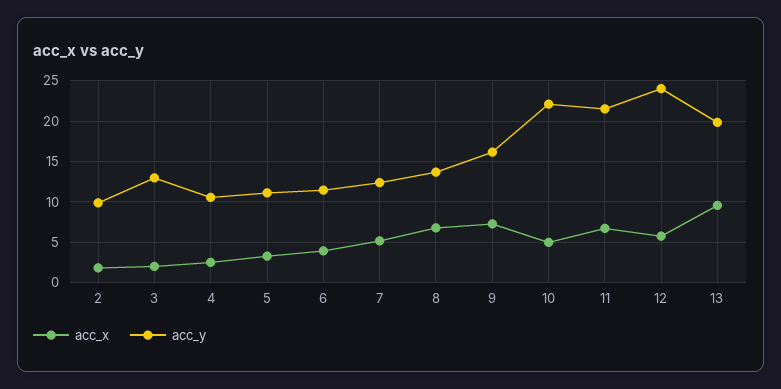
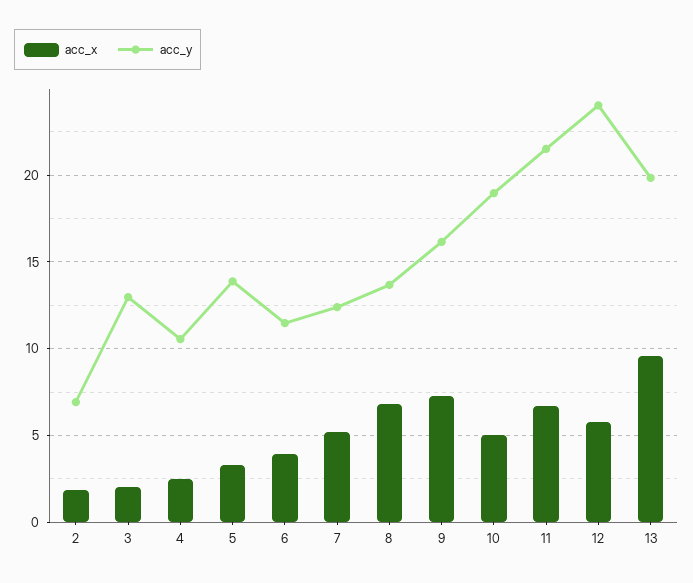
  {
    "acc_x": {
      "2": 2,
      "3": 2,
      "4": 2.5,
      "5": 3.5,
      "6": 4,
      "7": 5,
      "8": 7,
      "9": 7.5,
      "10": 5,
      "11": 6.5,
      "12": 6,
      "13": 9.5
    },
    "acc_y": {
-     "2": 10,
+     "2": 7,
      "3": 13,
      "4": 10.5,
-     "5": 11,
+     "5": 14,
      "6": 11.5,
      "7": 12.5,
      "8": 13.5,
      "9": 16,
-     "10": 22,
+     "10": 19,
      "11": 21.5,
      "12": 24,
      "13": 20
    }
  }

